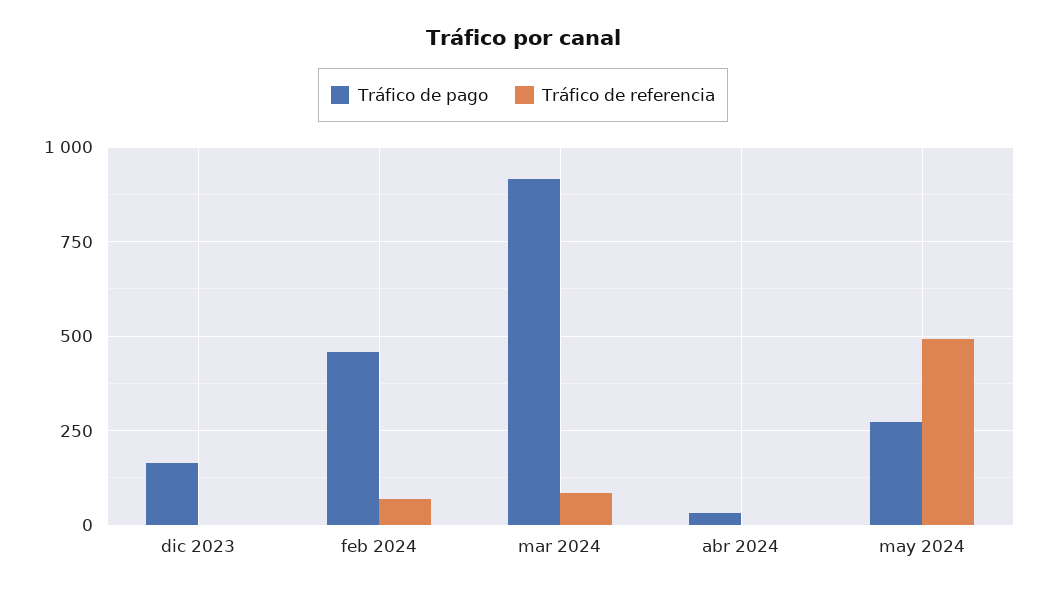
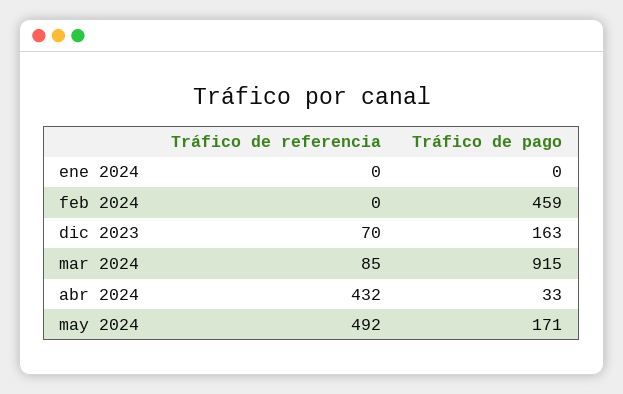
  {
    "Tráfico de pago": {
      "dic 2023": 163,
      "feb 2024": 459,
      "mar 2024": 915,
      "abr 2024": 33,
-     "may 2024": 275
+     "may 2024": 171,
+     "ene 2024": 0
    },
    "Tráfico de referencia": {
-     "dic 2023": 0,
+     "dic 2023": 70,
-     "feb 2024": 75,
+     "feb 2024": 0,
      "mar 2024": 85,
-     "abr 2024": 0,
+     "abr 2024": 432,
-     "may 2024": 492
+     "may 2024": 492,
+     "ene 2024": 0
    }
  }

